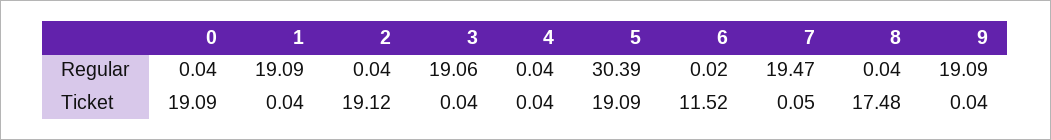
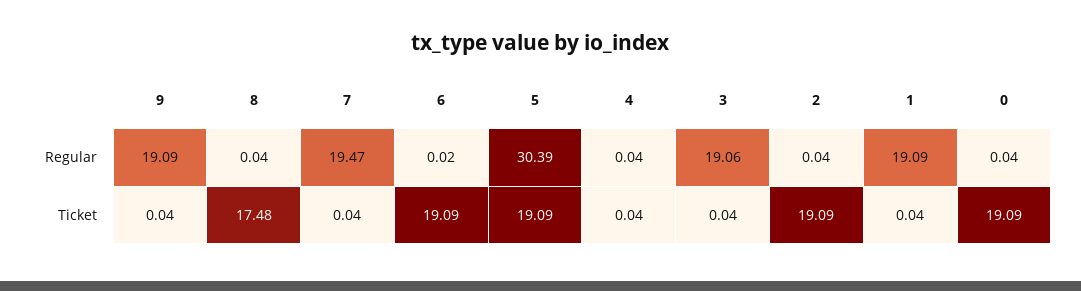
  {
    "0": {
      "Regular": 0.04,
      "Ticket": 19.09
    },
    "1": {
      "Regular": 19.09,
      "Ticket": 0.04
    },
    "2": {
      "Regular": 0.04,
-     "Ticket": 19.12
+     "Ticket": 19.09
    },
    "3": {
      "Regular": 19.06,
      "Ticket": 0.04
    },
    "4": {
      "Regular": 0.04,
      "Ticket": 0.04
    },
    "5": {
      "Regular": 30.39,
      "Ticket": 19.09
    },
    "6": {
      "Regular": 0.02,
-     "Ticket": 11.52
+     "Ticket": 19.09
    },
    "7": {
      "Regular": 19.47,
-     "Ticket": 0.05
+     "Ticket": 0.04
    },
    "8": {
      "Regular": 0.04,
      "Ticket": 17.48
    },
    "9": {
      "Regular": 19.09,
      "Ticket": 0.04
    }
  }

